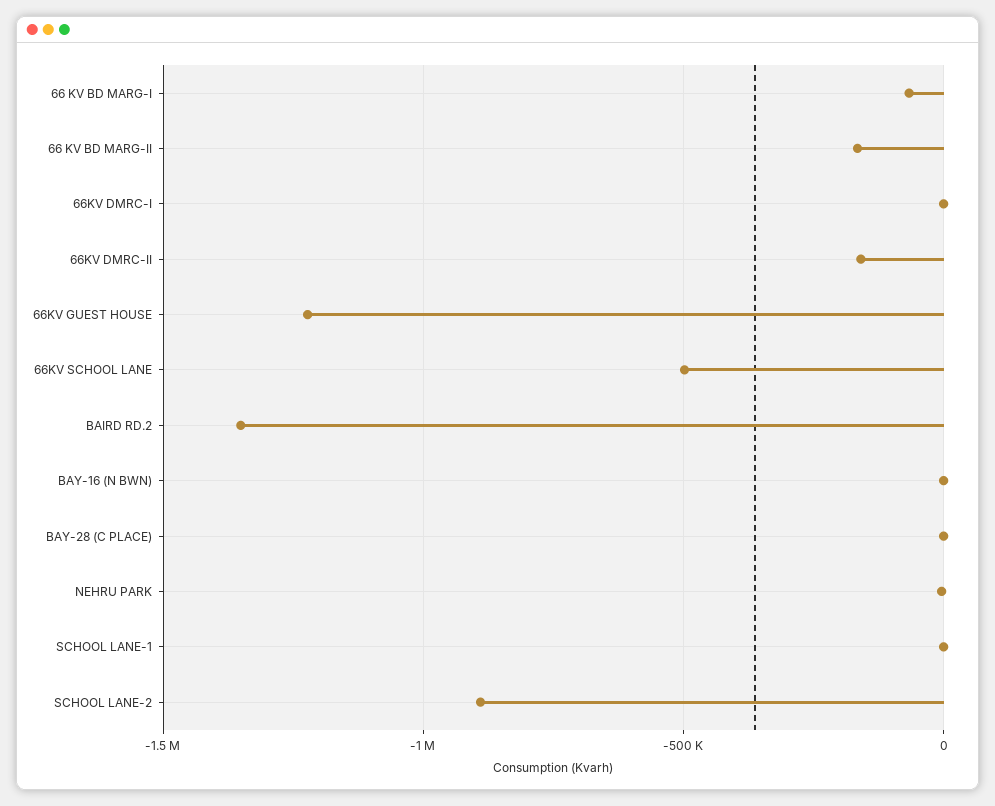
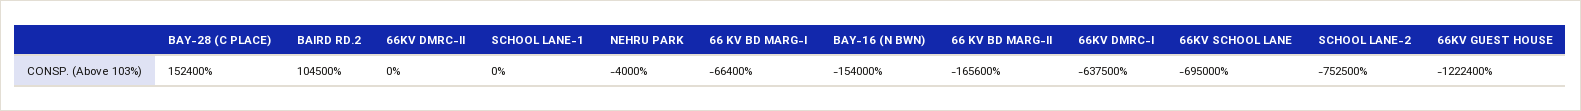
  {
    "66 KV BD MARG-I": -66400,
    "66 KV BD MARG-II": -165600,
-   "66KV DMRC-I": 0,
+   "66KV DMRC-I": -637500,
-   "66KV DMRC-II": -150000,
+   "66KV DMRC-II": 0,
    "66KV GUEST HOUSE": -1222400,
-   "66KV SCHOOL LANE": -500000,
+   "66KV SCHOOL LANE": -695000,
-   "BAIRD RD.2": -1350000,
+   "BAIRD RD.2": 104500,
-   "BAY-16 (N BWN)": 0,
+   "BAY-16 (N BWN)": -154000,
-   "BAY-28 (C PLACE)": 0,
+   "BAY-28 (C PLACE)": 152400,
    "NEHRU PARK": -4000,
    "SCHOOL LANE-1": 0,
-   "SCHOOL LANE-2": -900000
+   "SCHOOL LANE-2": -752500
  }

